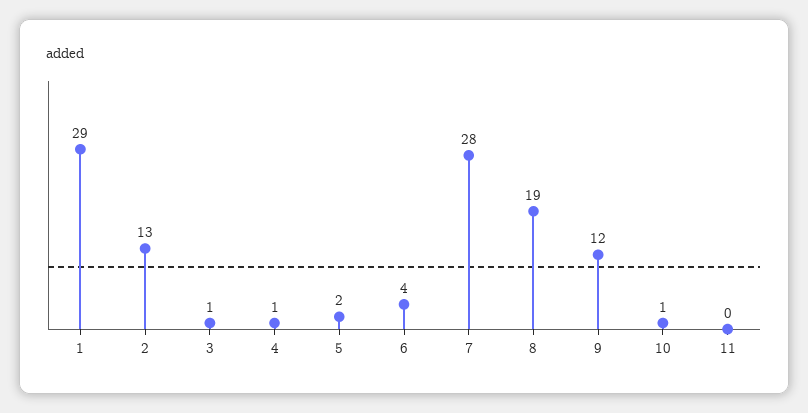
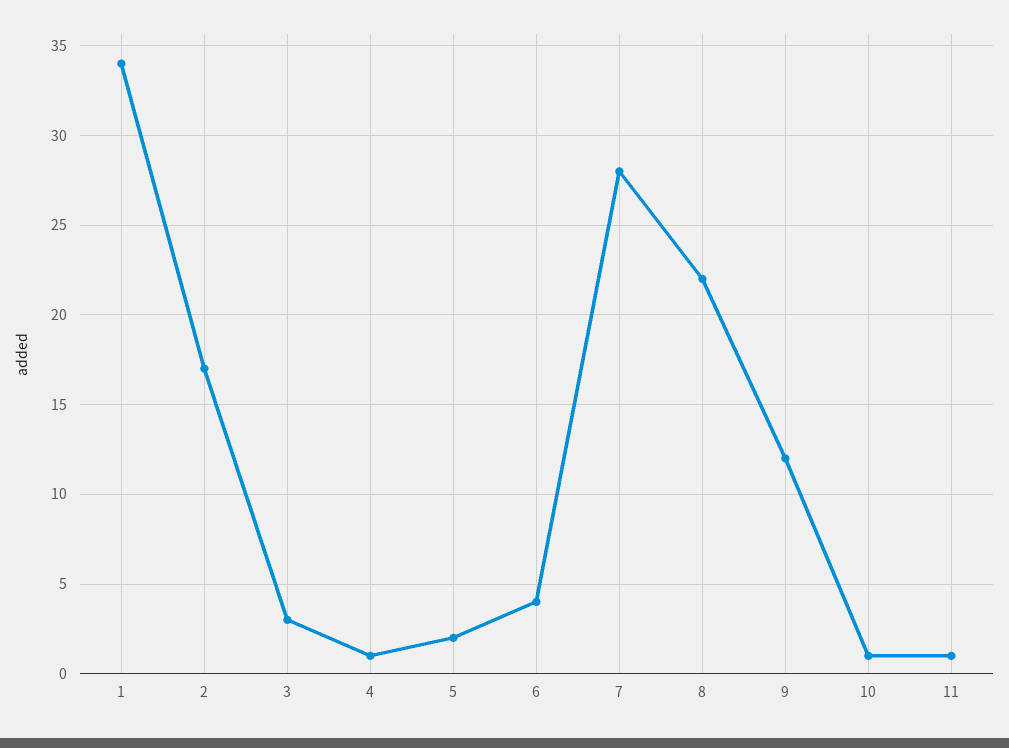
  {
-   "1": 29,
+   "1": 34,
-   "2": 13,
+   "2": 17,
-   "3": 1,
+   "3": 3,
    "4": 1,
    "5": 2,
    "6": 4,
    "7": 28,
-   "8": 19,
+   "8": 22,
    "9": 12,
    "10": 1,
-   "11": 0
+   "11": 1
  }

